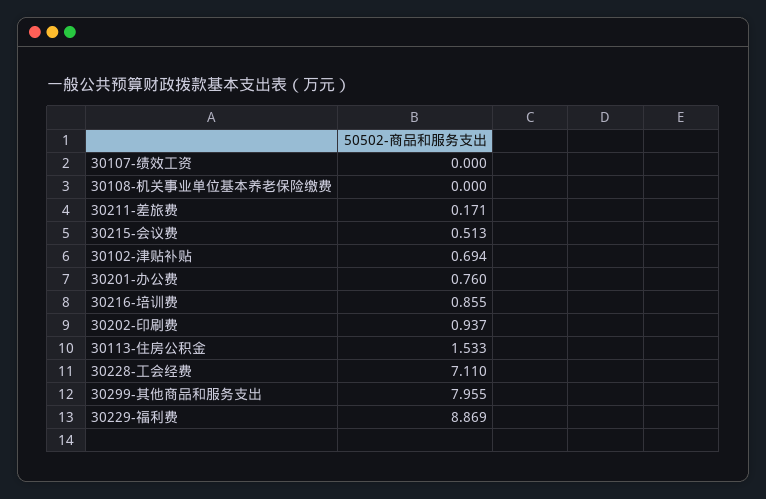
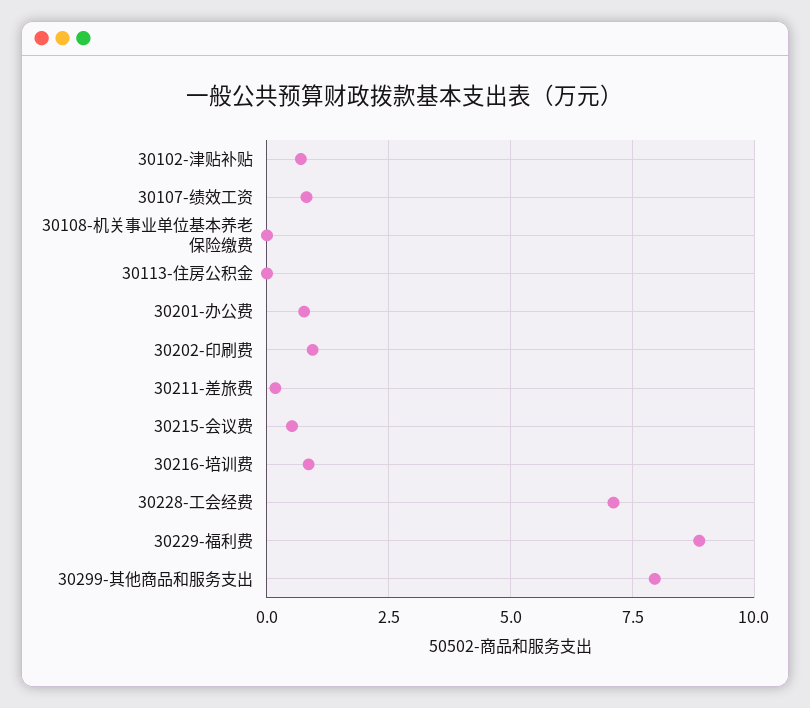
  {
-   "30107-绩效工资": 0,
+   "30107-绩效工资": 0.75,
    "30108-机关事业单位基本养老保险缴费": 0,
    "30211-差旅费": 0.171,
    "30215-会议费": 0.513,
    "30102-津贴补贴": 0.694,
    "30201-办公费": 0.76,
    "30216-培训费": 0.855,
    "30202-印刷费": 0.937,
-   "30113-住房公积金": 1.533,
+   "30113-住房公积金": 0,
    "30228-工会经费": 7.11,
    "30299-其他商品和服务支出": 7.955,
    "30229-福利费": 8.869
  }

